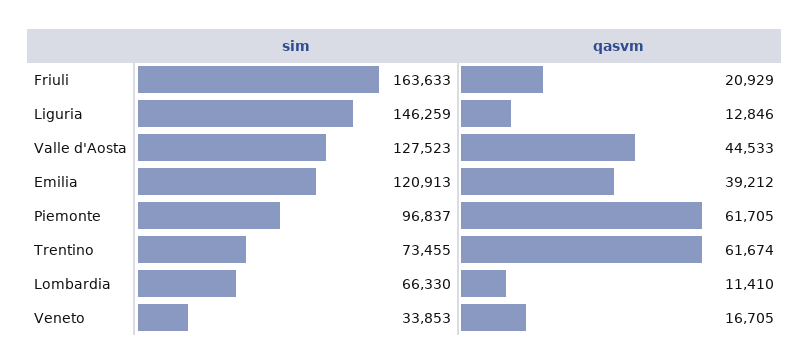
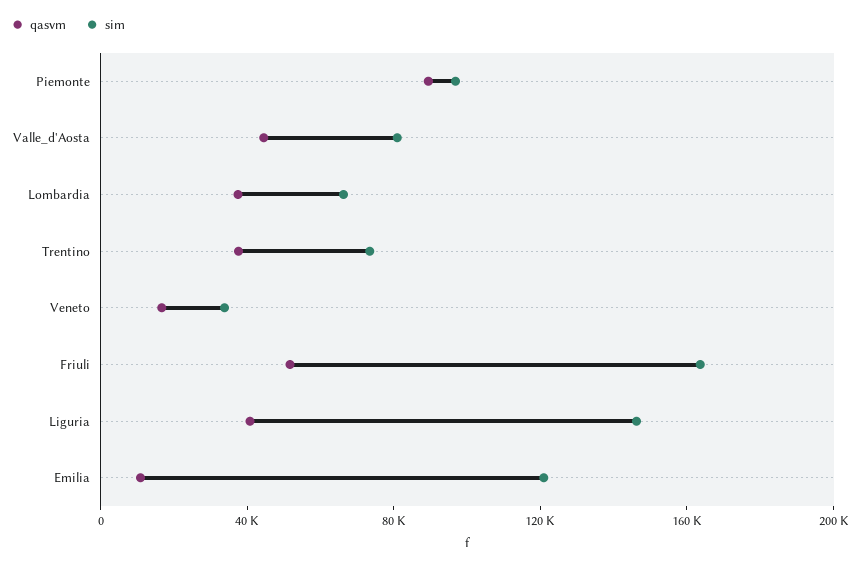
  {
    "sim": {
      "Friuli": 163633,
      "Liguria": 146259,
-     "Valle d'Aosta": 127523,
+     "Valle d'Aosta": 80000,
      "Emilia": 120913,
      "Piemonte": 96837,
      "Trentino": 73455,
      "Lombardia": 66330,
      "Veneto": 33853
    },
    "qasvm": {
-     "Friuli": 20929,
+     "Friuli": 50000,
-     "Liguria": 12846,
+     "Liguria": 40000,
      "Valle d'Aosta": 44533,
-     "Emilia": 39212,
+     "Emilia": 10000,
-     "Piemonte": 61705,
+     "Piemonte": 90000,
-     "Trentino": 61674,
+     "Trentino": 40000,
-     "Lombardia": 11410,
+     "Lombardia": 40000,
      "Veneto": 16705
    }
  }

